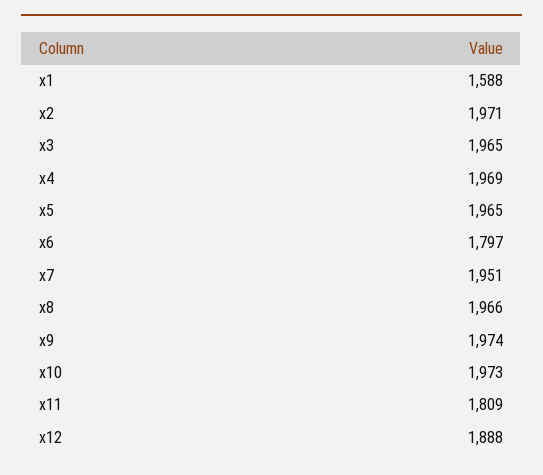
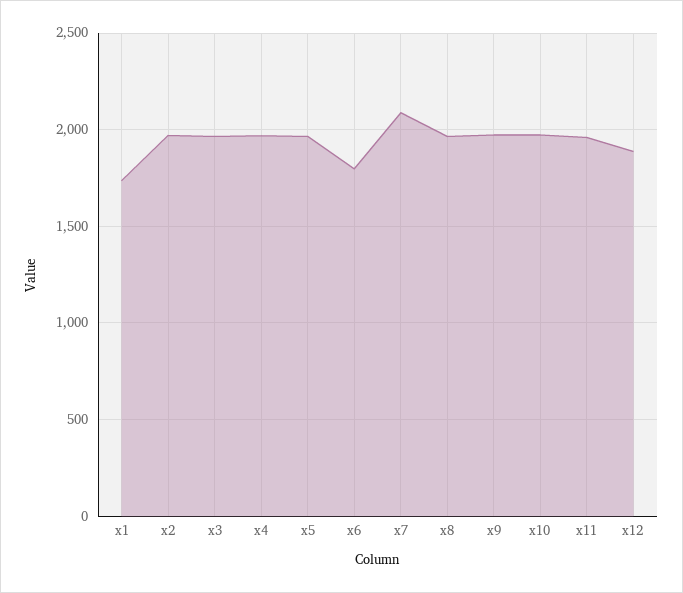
  {
-   "x1": 1588,
+   "x1": 1750,
    "x2": 1971,
    "x3": 1965,
    "x4": 1969,
    "x5": 1965,
    "x6": 1797,
-   "x7": 1951,
+   "x7": 2100,
    "x8": 1966,
    "x9": 1974,
    "x10": 1973,
-   "x11": 1809,
+   "x11": 1950,
    "x12": 1888
  }

